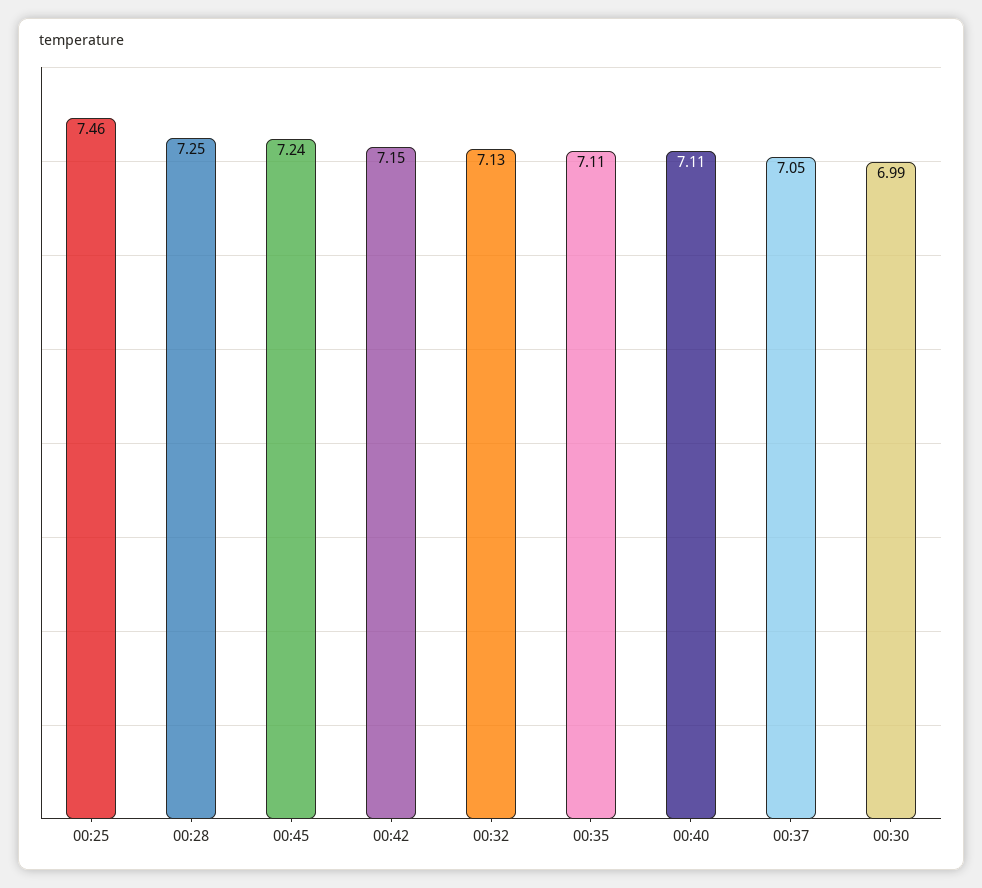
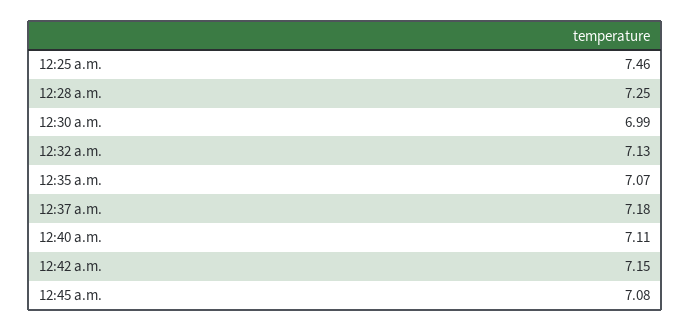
  {
    "00:25": 7.46,
    "00:28": 7.25,
-   "00:45": 7.24,
+   "00:45": 7.08,
    "00:42": 7.15,
    "00:32": 7.13,
-   "00:35": 7.11,
+   "00:35": 7.07,
    "00:40": 7.11,
-   "00:37": 7.05,
+   "00:37": 7.18,
    "00:30": 6.99
  }

